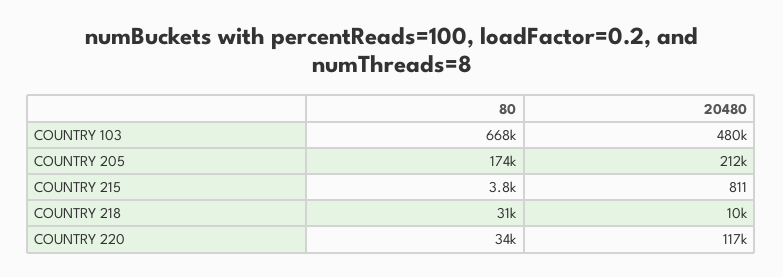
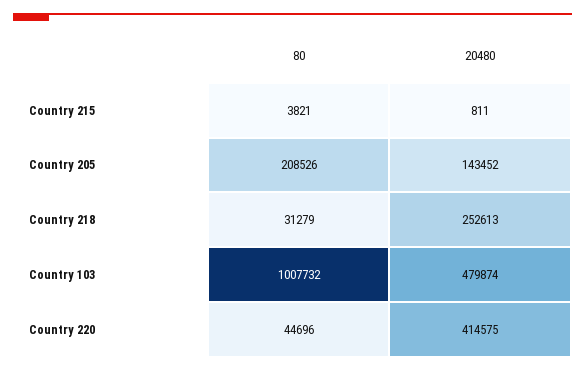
  {
    "80": {
-     "COUNTRY 103": 668000,
+     "COUNTRY 103": 1007732,
-     "COUNTRY 205": 174000,
+     "COUNTRY 205": 208526,
      "COUNTRY 215": 3821,
      "COUNTRY 218": 31279,
-     "COUNTRY 220": 34000
+     "COUNTRY 220": 44696
    },
    "20480": {
      "COUNTRY 103": 479874,
-     "COUNTRY 205": 212000,
+     "COUNTRY 205": 143452,
      "COUNTRY 215": 811,
-     "COUNTRY 218": 10000,
+     "COUNTRY 218": 252613,
-     "COUNTRY 220": 117000
+     "COUNTRY 220": 414575
    }
  }

